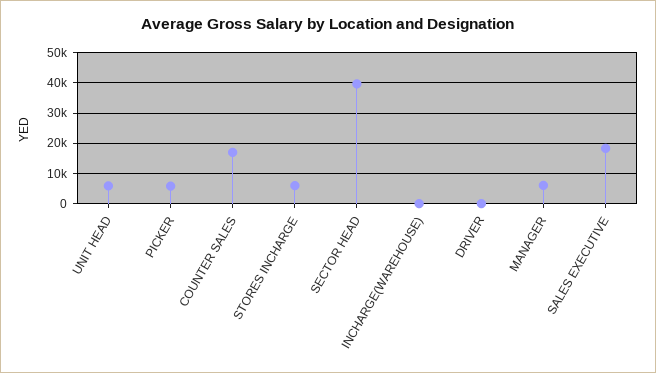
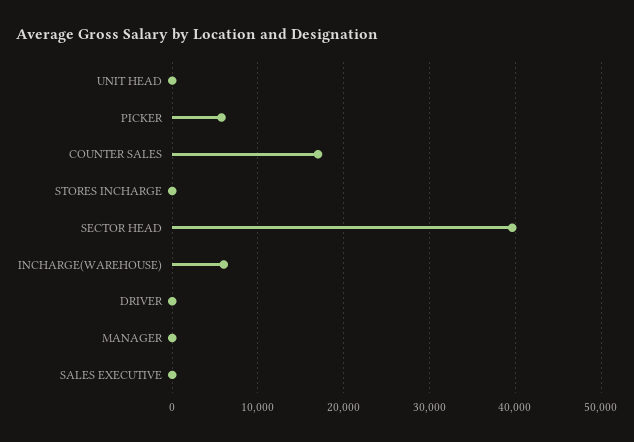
  {
-   "UNIT HEAD": 6000,
+   "UNIT HEAD": 0,
    "PICKER": 6000,
    "COUNTER SALES": 17000,
-   "STORES INCHARGE": 6000,
+   "STORES INCHARGE": 0,
    "SECTOR HEAD": 40000,
-   "INCHARGE(WAREHOUSE)": 0,
+   "INCHARGE(WAREHOUSE)": 6000,
    "DRIVER": 0,
-   "MANAGER": 6000,
+   "MANAGER": 0,
-   "SALES EXECUTIVE": 18000
+   "SALES EXECUTIVE": 0
  }

